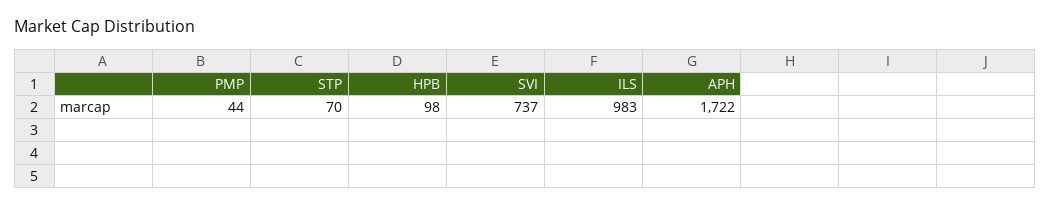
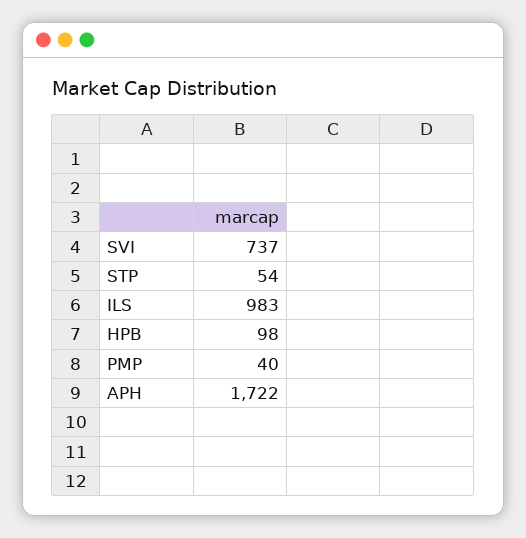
  {
-   "PMP": 44,
+   "PMP": 40,
-   "STP": 70,
+   "STP": 54,
    "HPB": 98,
    "SVI": 737,
    "ILS": 983,
    "APH": 1722
  }

